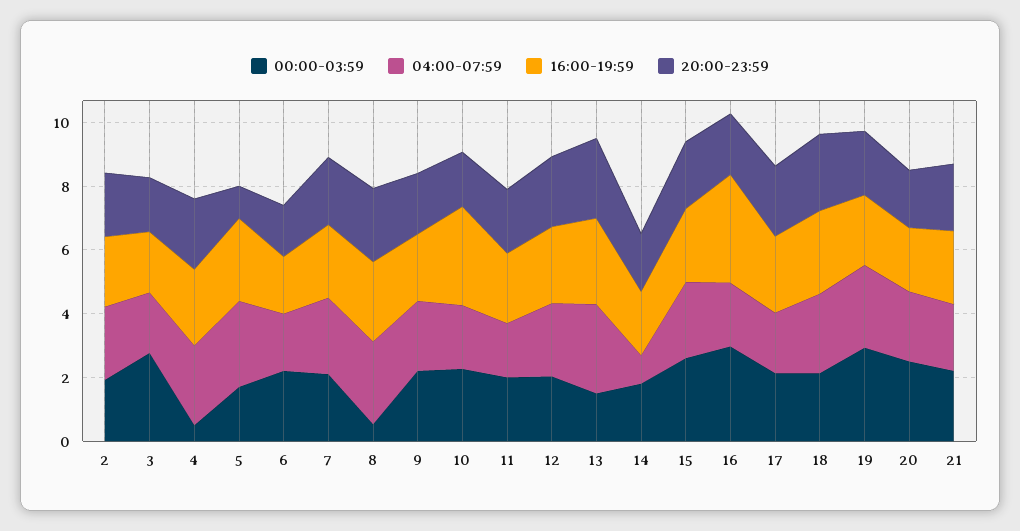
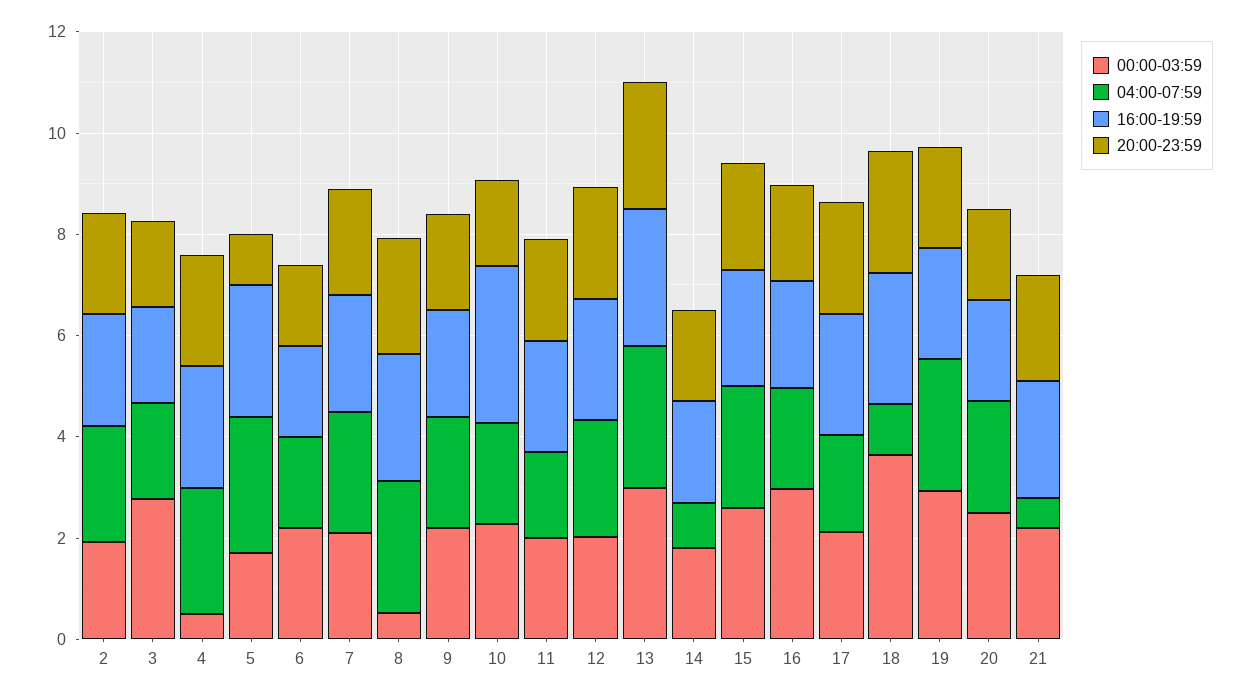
  {
    "00:00-03:59": {
      "2": 2,
      "3": 3,
      "4": 0.5,
      "5": 1.5,
      "6": 2,
      "7": 2,
      "8": 0.5,
      "9": 2,
      "10": 2.5,
      "11": 2,
      "12": 2,
-     "13": 1.5,
+     "13": 3,
      "14": 2,
      "15": 2.5,
      "16": 3,
      "17": 2,
-     "18": 2,
+     "18": 3.5,
      "19": 3,
      "20": 2.5,
      "21": 2
    },
    "04:00-07:59": {
      "2": 2.5,
      "3": 2,
      "4": 2.5,
      "5": 2.5,
      "6": 2,
      "7": 2.5,
      "8": 2.5,
      "9": 2,
      "10": 2,
      "11": 1.5,
      "12": 2.5,
      "13": 3,
      "14": 1,
      "15": 2.5,
      "16": 2,
      "17": 2,
-     "18": 2.5,
+     "18": 1,
      "19": 2.5,
      "20": 2,
-     "21": 2
+     "21": 0.5
    },
    "16:00-19:59": {
      "2": 2,
      "3": 2,
      "4": 2.5,
      "5": 2.5,
      "6": 2,
      "7": 2.5,
      "8": 2.5,
      "9": 2,
      "10": 3,
      "11": 2,
      "12": 2.5,
      "13": 2.5,
      "14": 2,
      "15": 2.5,
-     "16": 3.5,
+     "16": 2,
      "17": 2.5,
      "18": 2.5,
      "19": 2,
      "20": 2,
      "21": 2.5
    },
    "20:00-23:59": {
      "2": 2,
      "3": 1.5,
      "4": 2,
      "5": 1,
      "6": 1.5,
      "7": 2,
      "8": 2.5,
      "9": 2,
      "10": 1.5,
      "11": 2,
      "12": 2,
      "13": 2.5,
      "14": 2,
      "15": 2,
      "16": 2,
      "17": 2,
      "18": 2.5,
      "19": 2,
      "20": 2,
      "21": 2
    }
  }

